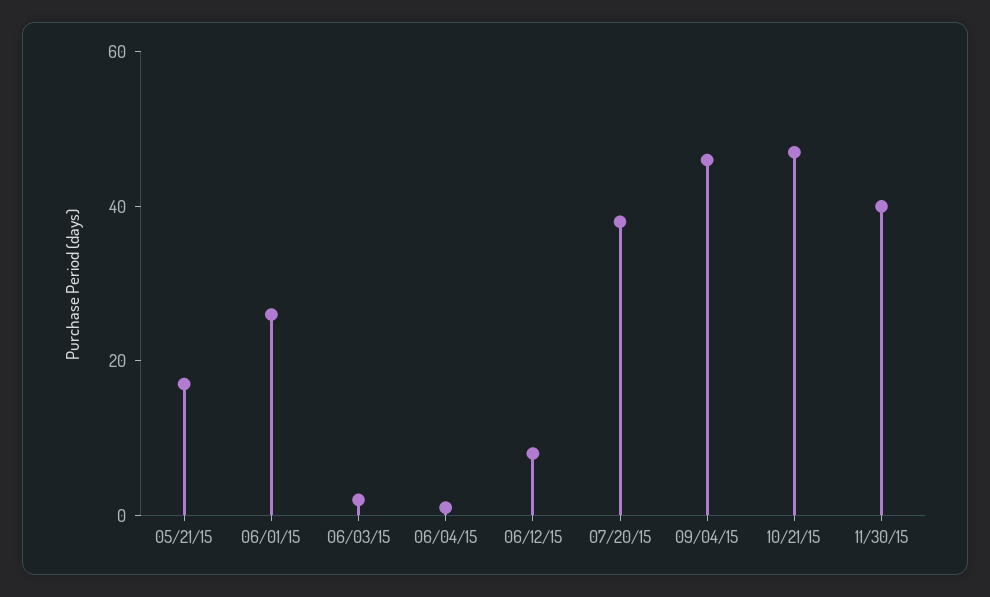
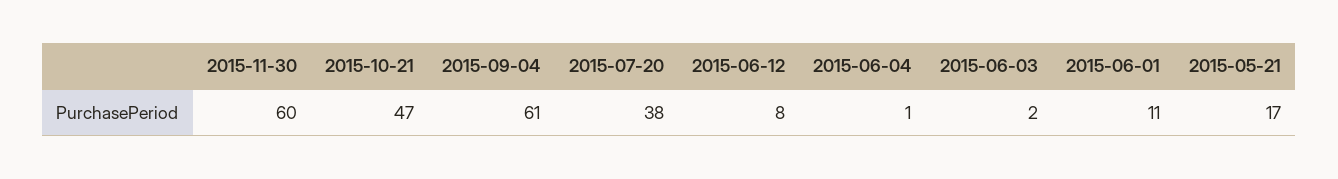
  {
    "05/21/15": 17,
-   "06/01/15": 25,
+   "06/01/15": 11,
    "06/03/15": 2,
    "06/04/15": 1,
    "06/12/15": 8,
    "07/20/15": 38,
-   "09/04/15": 45,
+   "09/04/15": 61,
    "10/21/15": 47,
-   "11/30/15": 40
+   "11/30/15": 60
  }

